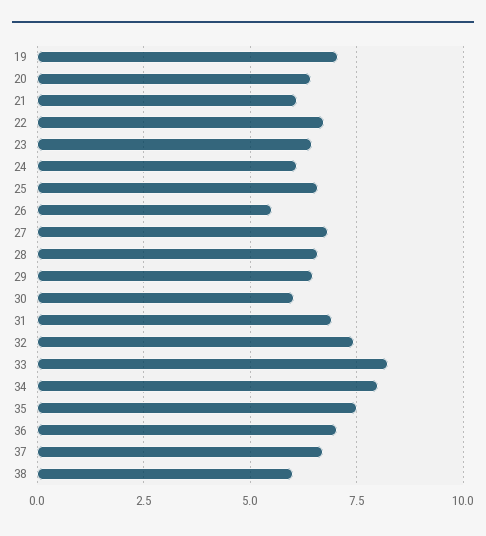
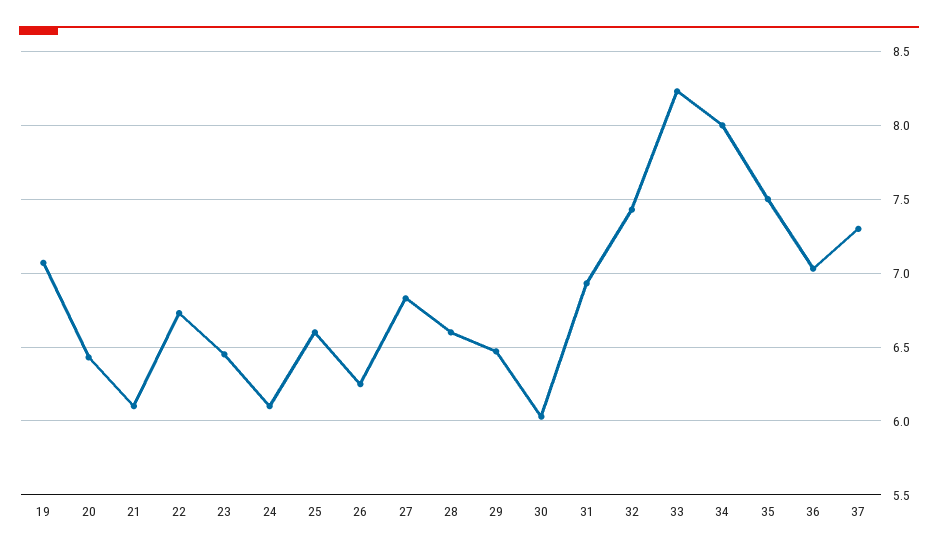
  {
    "19": 7.05,
    "20": 6.45,
    "21": 6.1,
    "22": 6.75,
    "23": 6.45,
    "24": 6.1,
    "25": 6.6,
-   "26": 5.5,
+   "26": 6.25,
    "27": 6.85,
    "28": 6.6,
    "29": 6.45,
    "30": 6.05,
    "31": 6.95,
    "32": 7.45,
    "33": 8.25,
    "34": 8,
    "35": 7.5,
    "36": 7.05,
-   "37": 6.75,
+   "37": 7.3
-   "38": 6
  }

